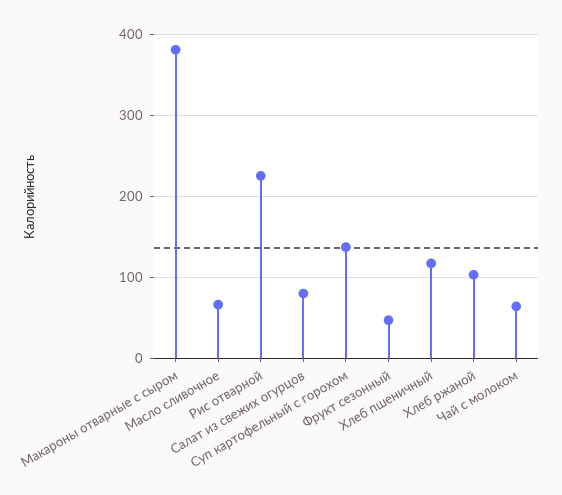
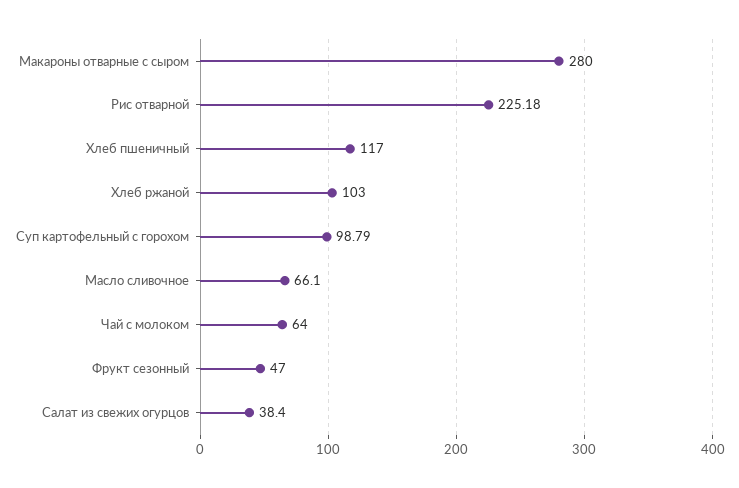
  {
-   "Макароны отварные с сыром": 380,
+   "Макароны отварные с сыром": 280,
    "Масло сливочное": 66.1,
    "Рис отварной": 225.18,
-   "Салат из свежих огурцов": 80,
+   "Салат из свежих огурцов": 38.4,
-   "Суп картофельный с горохом": 140,
+   "Суп картофельный с горохом": 98.79,
    "Фрукт сезонный": 47,
    "Хлеб пшеничный": 117,
    "Хлеб ржаной": 103,
    "Чай с молоком": 64
  }

